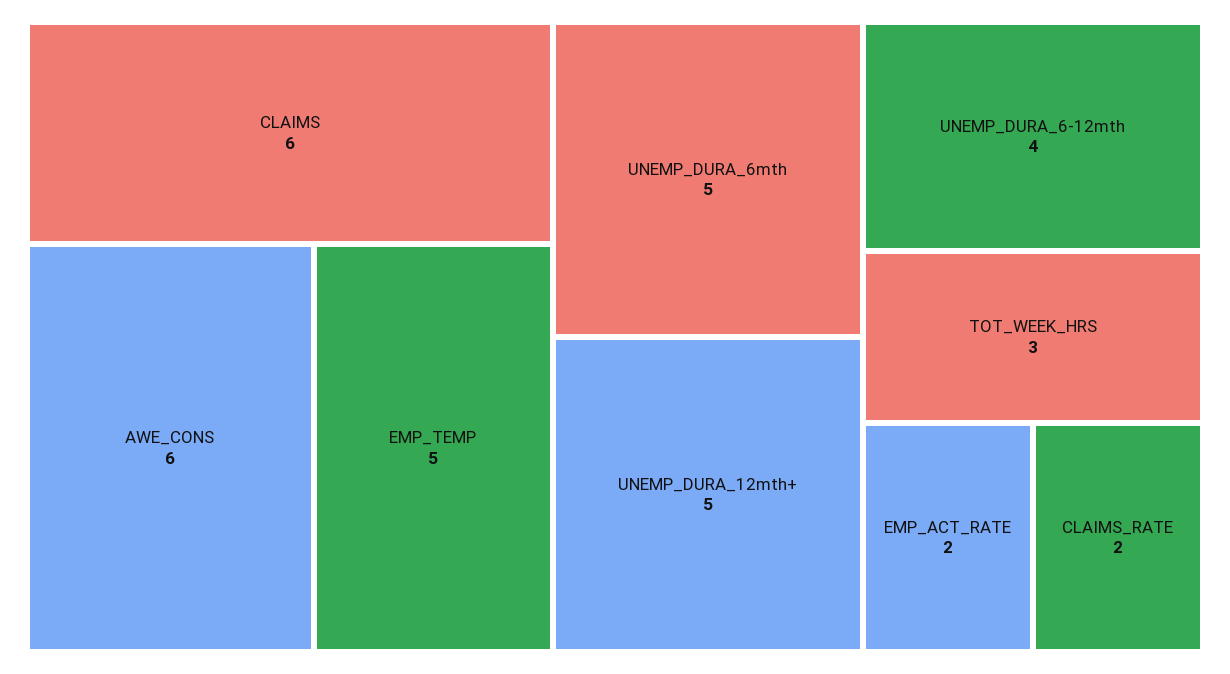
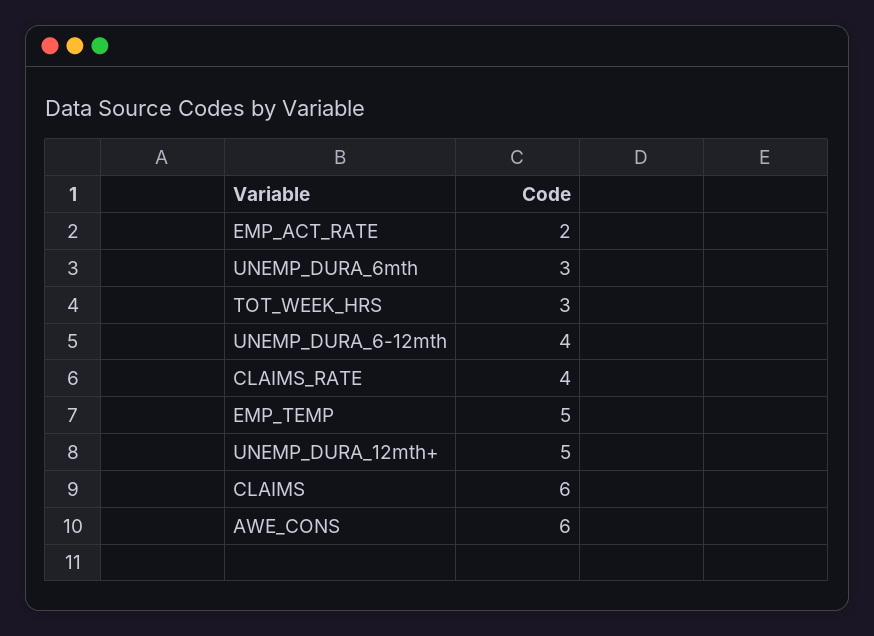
  {
    "CLAIMS": 6,
    "AWE_CONS": 6,
    "EMP_TEMP": 5,
-   "UNEMP_DURA_6mth": 5,
+   "UNEMP_DURA_6mth": 3,
    "UNEMP_DURA_12mth+": 5,
    "UNEMP_DURA_6-12mth": 4,
    "TOT_WEEK_HRS": 3,
    "EMP_ACT_RATE": 2,
-   "CLAIMS_RATE": 2
+   "CLAIMS_RATE": 4
  }

